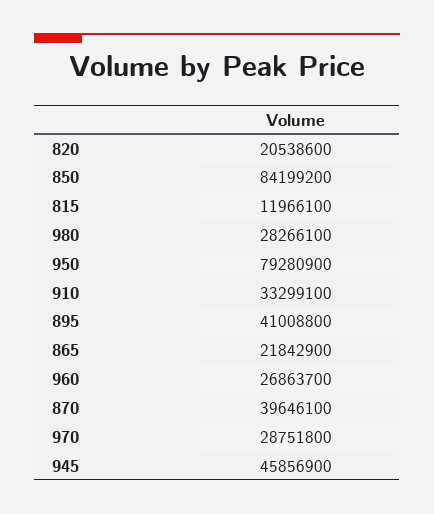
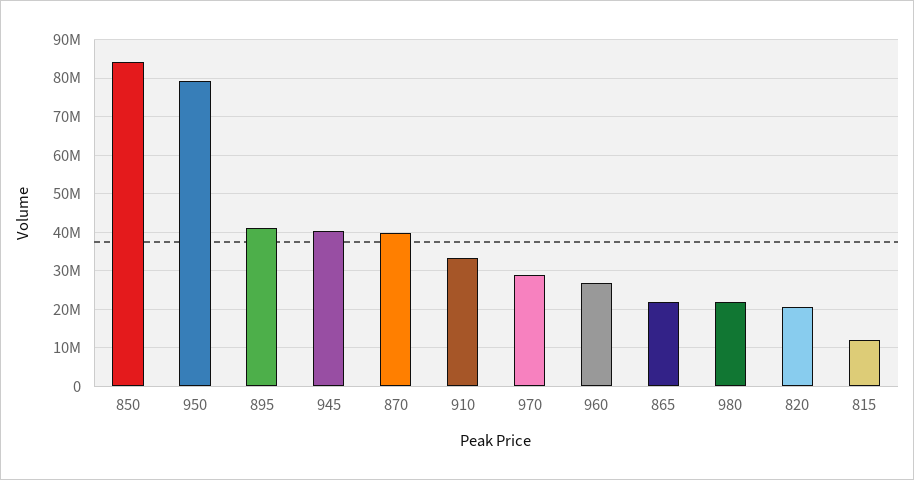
  {
    "820": 20538600,
    "850": 84199200,
    "815": 11966100,
-   "980": 28266100,
+   "980": 22000000,
    "950": 79280900,
    "910": 33299100,
    "895": 41008800,
    "865": 21842900,
    "960": 26863700,
    "870": 39646100,
    "970": 28751800,
-   "945": 45856900
+   "945": 40000000
  }

